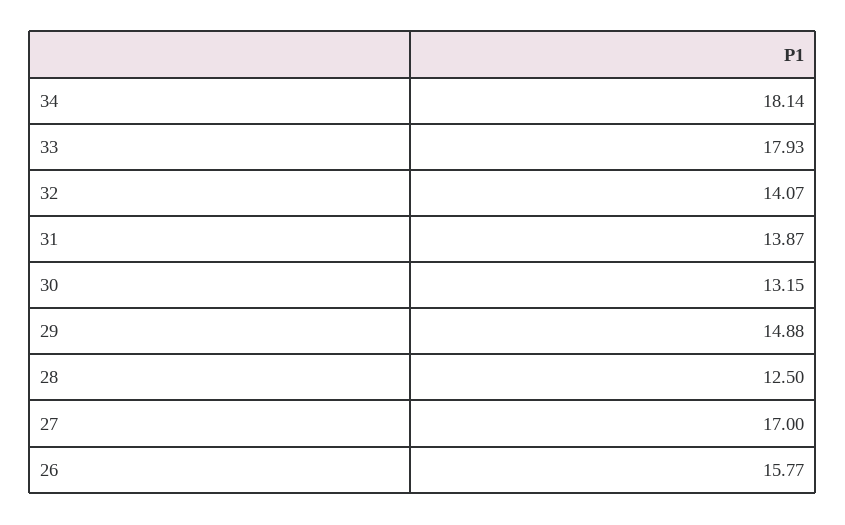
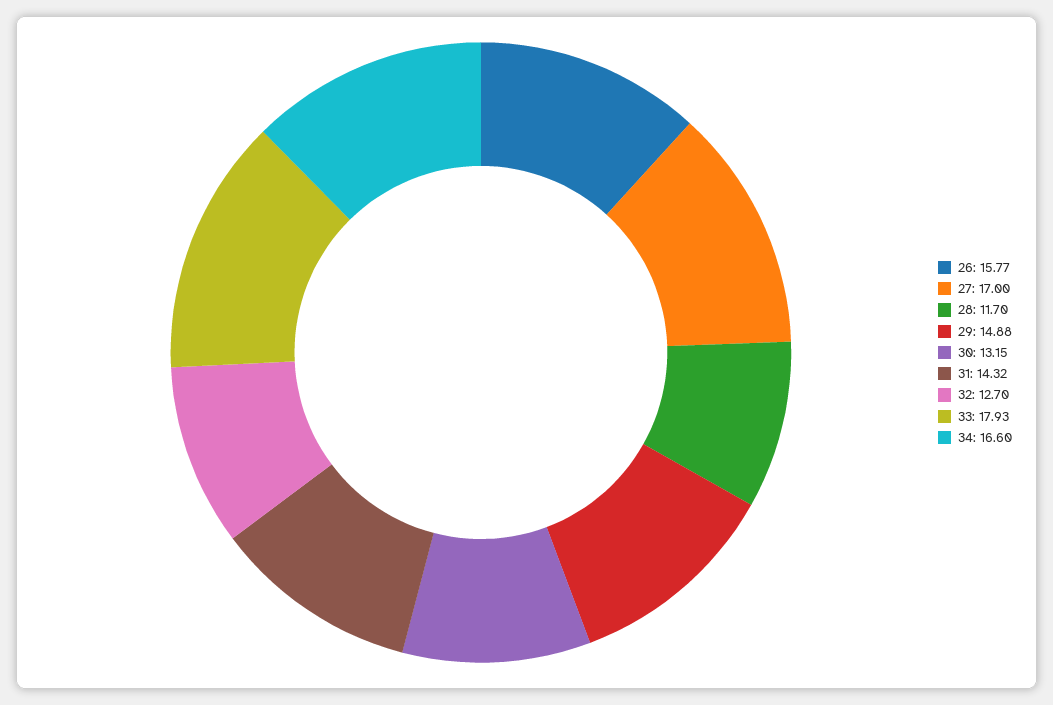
  {
-   "34": 18.14,
+   "34": 16.6,
    "33": 17.93,
-   "32": 14.07,
+   "32": 12.7,
-   "31": 13.87,
+   "31": 14.32,
    "30": 13.15,
    "29": 14.88,
-   "28": 12.5,
+   "28": 11.7,
    "27": 17,
    "26": 15.77
  }

